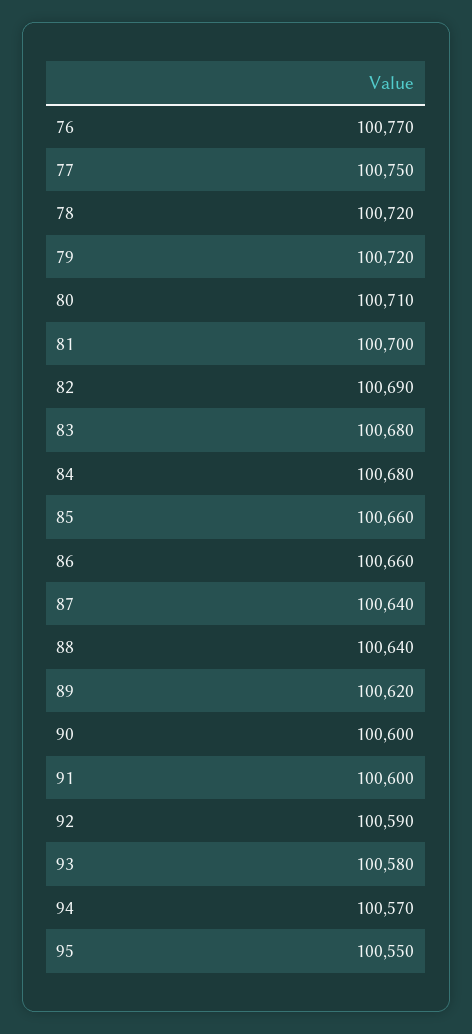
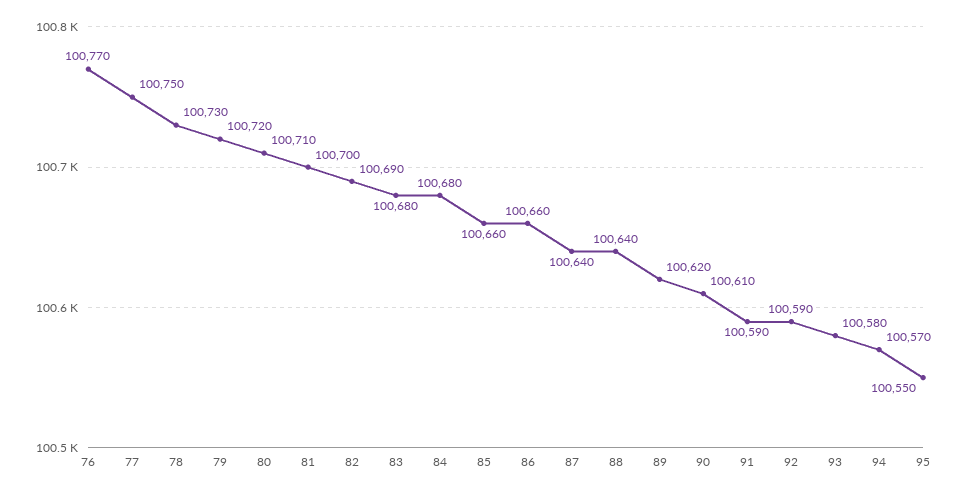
  {
    "76": 100770,
    "77": 100750,
-   "78": 100720,
+   "78": 100730,
    "79": 100720,
    "80": 100710,
    "81": 100700,
    "82": 100690,
    "83": 100680,
    "84": 100680,
    "85": 100660,
    "86": 100660,
    "87": 100640,
    "88": 100640,
    "89": 100620,
-   "90": 100600,
+   "90": 100610,
-   "91": 100600,
+   "91": 100590,
    "92": 100590,
    "93": 100580,
    "94": 100570,
    "95": 100550
  }

